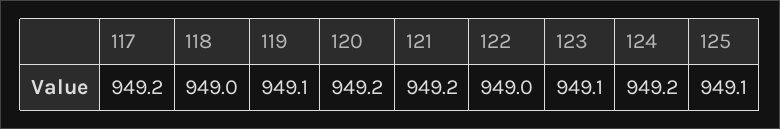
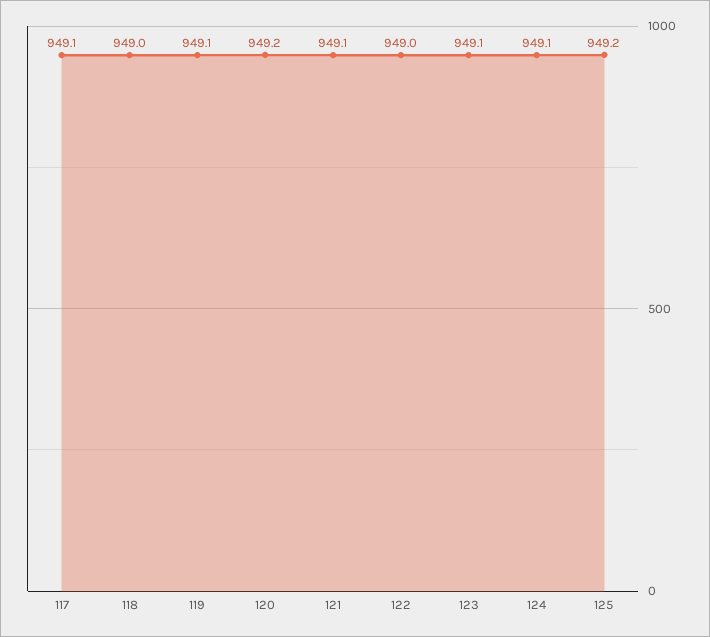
  {
-   "117": 949.2,
+   "117": 949.1,
    "118": 949,
    "119": 949.1,
    "120": 949.2,
-   "121": 949.2,
+   "121": 949.1,
    "122": 949,
    "123": 949.1,
-   "124": 949.2,
+   "124": 949.1,
-   "125": 949.1
+   "125": 949.2
  }

